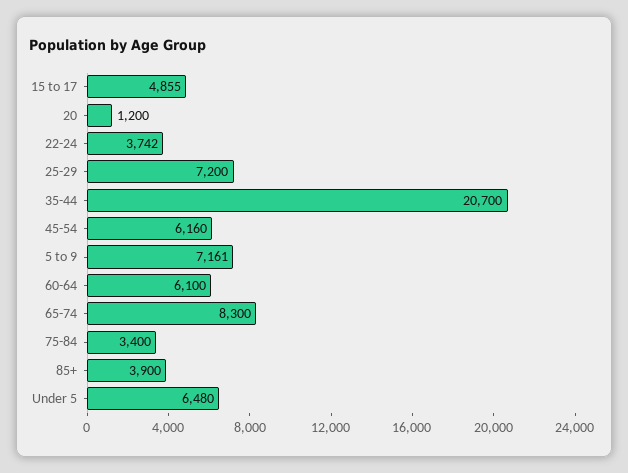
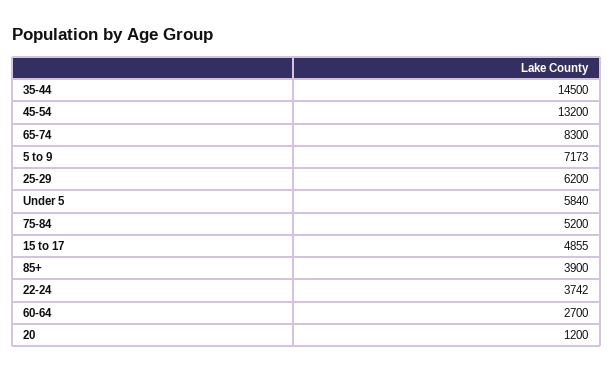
  {
    "15 to 17": 4855,
    "20": 1200,
    "22-24": 3742,
-   "25-29": 7200,
+   "25-29": 6200,
-   "35-44": 20700,
+   "35-44": 14500,
-   "45-54": 6160,
+   "45-54": 13200,
-   "5 to 9": 7161,
+   "5 to 9": 7173,
-   "60-64": 6100,
+   "60-64": 2700,
    "65-74": 8300,
-   "75-84": 3400,
+   "75-84": 5200,
    "85+": 3900,
-   "Under 5": 6480
+   "Under 5": 5840
  }

